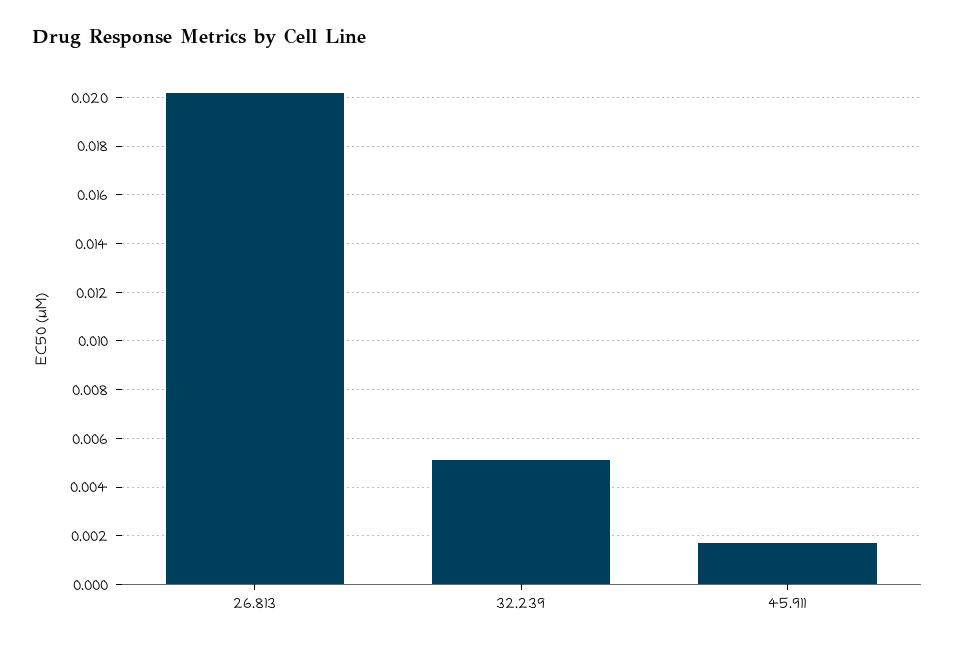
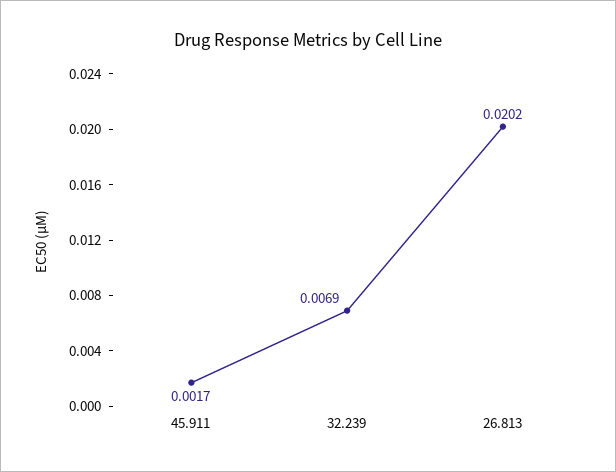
  {
    "26.813": 0.0202,
-   "32.239": 0.005,
+   "32.239": 0.0069,
    "45.911": 0.0017
  }

